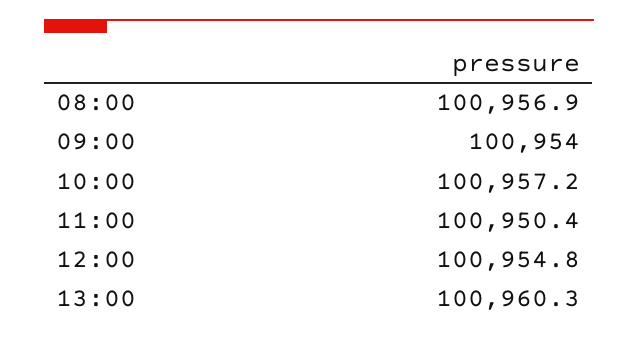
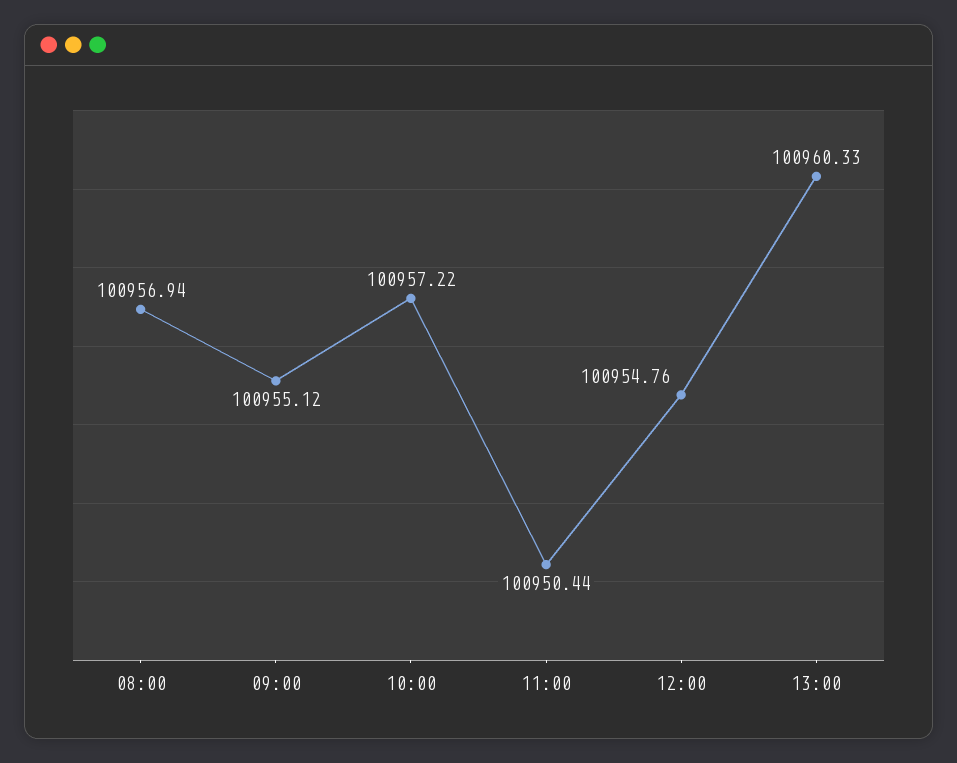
  {
    "08:00": 100956.94,
-   "09:00": 100954,
+   "09:00": 100955.12,
    "10:00": 100957.22,
    "11:00": 100950.44,
    "12:00": 100954.76,
    "13:00": 100960.33
  }

